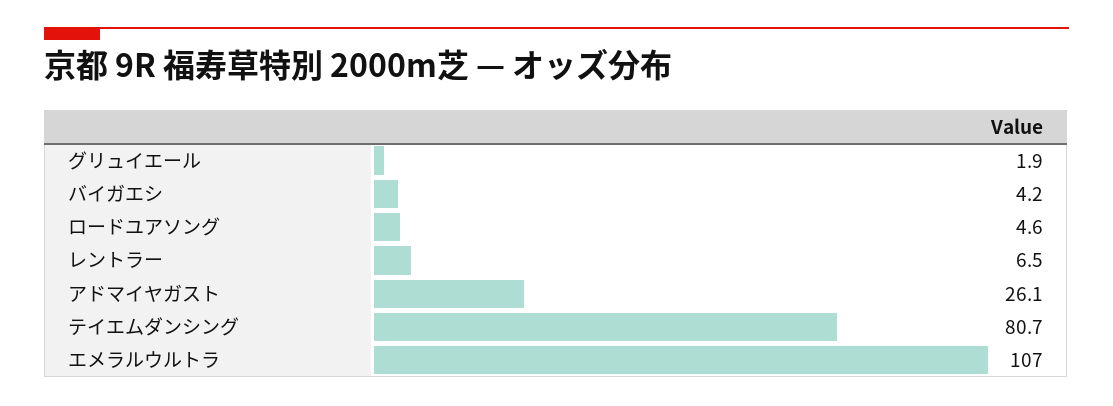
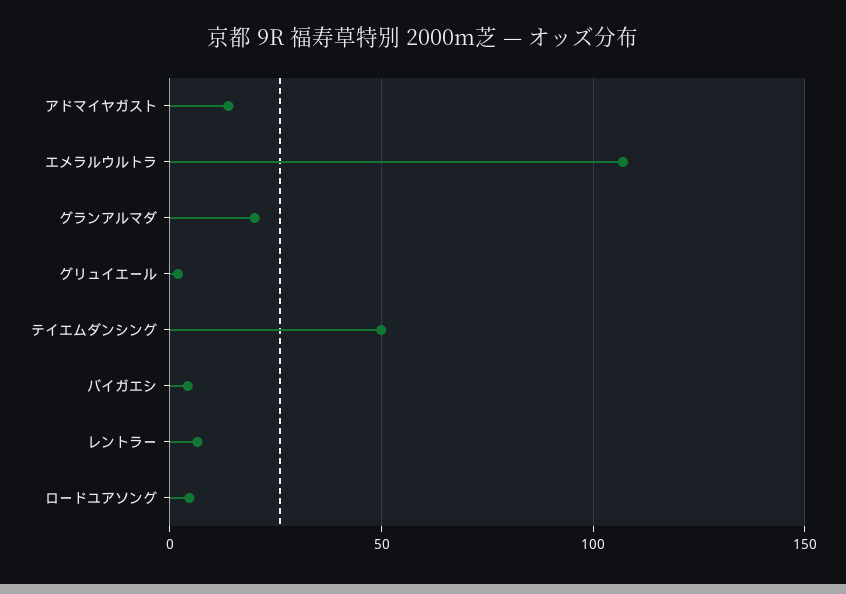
  {
    "グリュイエール": 1.9,
    "バイガエシ": 4.2,
    "ロードユアソング": 4.6,
    "レントラー": 6.5,
-   "アドマイヤガスト": 26.1,
+   "アドマイヤガスト": 15,
-   "テイエムダンシング": 80.7,
+   "テイエムダンシング": 50,
-   "エメラルウルトラ": 107
+   "エメラルウルトラ": 107,
+   "グランアルマダ": 20
  }

